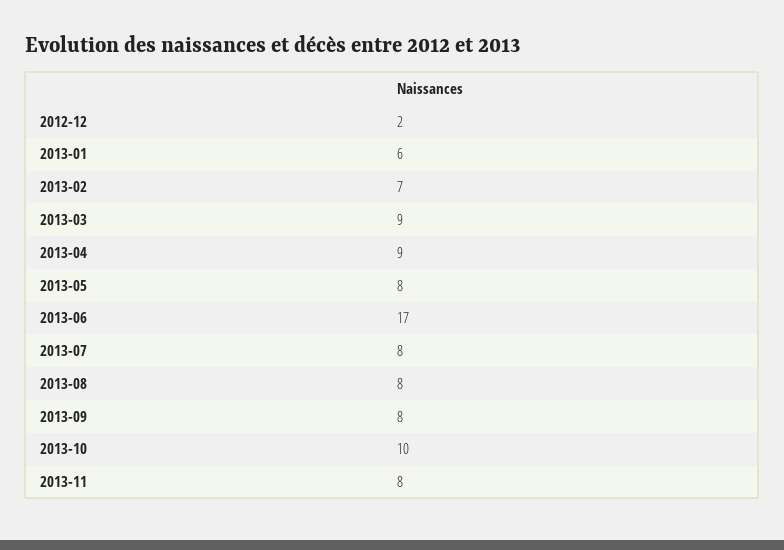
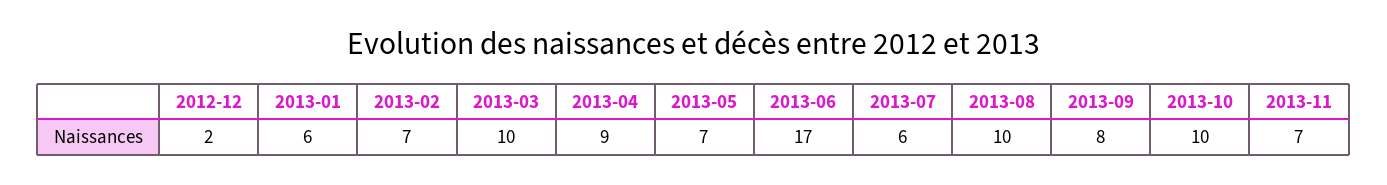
  {
    "2012-12": 2,
    "2013-01": 6,
    "2013-02": 7,
-   "2013-03": 9,
+   "2013-03": 10,
    "2013-04": 9,
-   "2013-05": 8,
+   "2013-05": 7,
    "2013-06": 17,
-   "2013-07": 8,
+   "2013-07": 6,
-   "2013-08": 8,
+   "2013-08": 10,
    "2013-09": 8,
    "2013-10": 10,
-   "2013-11": 8
+   "2013-11": 7
  }

